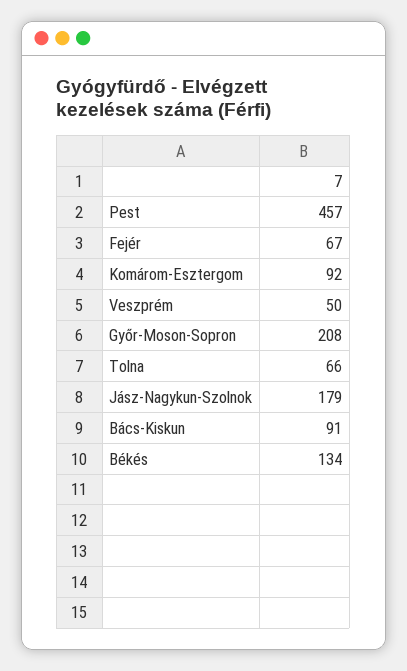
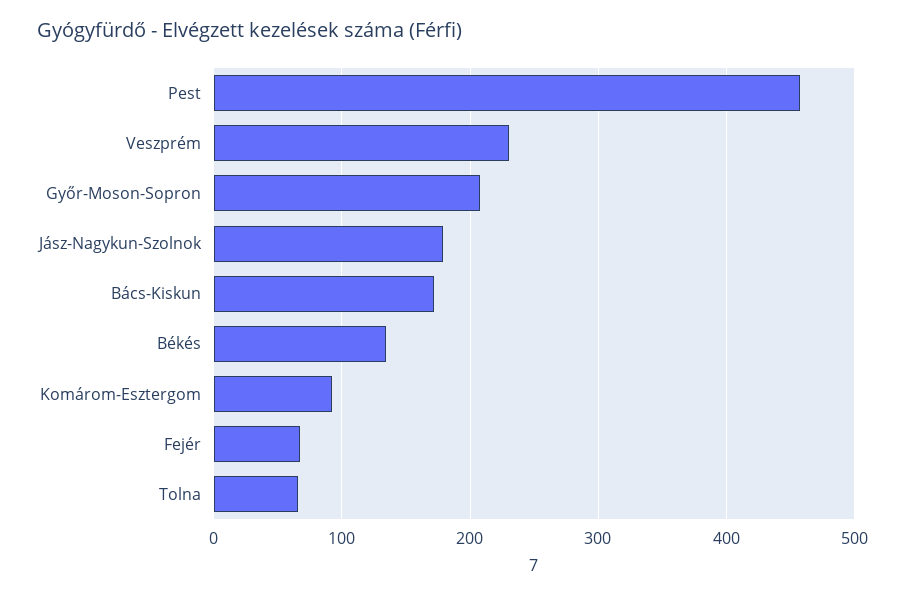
  {
    "Pest": 457,
    "Fejér": 67,
    "Komárom-Esztergom": 92,
-   "Veszprém": 50,
+   "Veszprém": 230,
    "Győr-Moson-Sopron": 208,
    "Tolna": 66,
    "Jász-Nagykun-Szolnok": 179,
-   "Bács-Kiskun": 91,
+   "Bács-Kiskun": 170,
    "Békés": 134
  }

